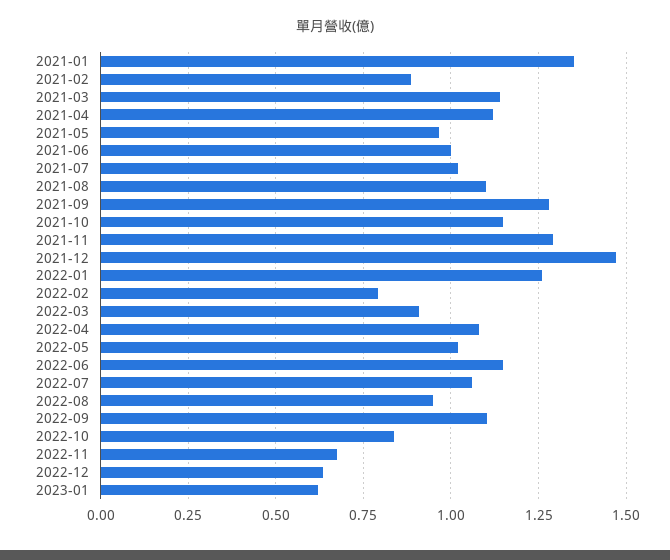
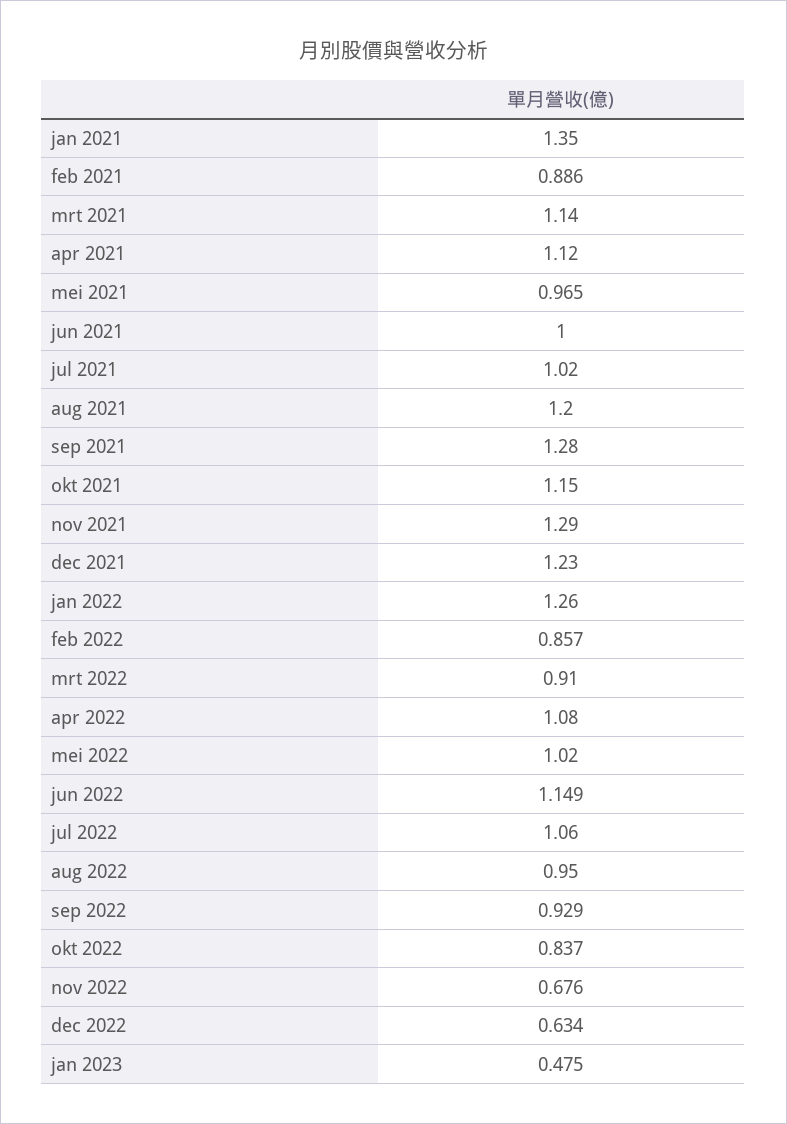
  {
    "2021-01": 1.35,
    "2021-02": 0.886,
    "2021-03": 1.14,
    "2021-04": 1.12,
    "2021-05": 0.965,
    "2021-06": 1,
    "2021-07": 1.02,
-   "2021-08": 1.1,
+   "2021-08": 1.2,
    "2021-09": 1.28,
    "2021-10": 1.15,
    "2021-11": 1.29,
-   "2021-12": 1.475,
+   "2021-12": 1.23,
    "2022-01": 1.26,
-   "2022-02": 0.8,
+   "2022-02": 0.857,
    "2022-03": 0.91,
    "2022-04": 1.08,
    "2022-05": 1.02,
    "2022-06": 1.149,
    "2022-07": 1.06,
    "2022-08": 0.95,
-   "2022-09": 1.1,
+   "2022-09": 0.929,
    "2022-10": 0.837,
    "2022-11": 0.676,
    "2022-12": 0.634,
-   "2023-01": 0.625
+   "2023-01": 0.475
  }

